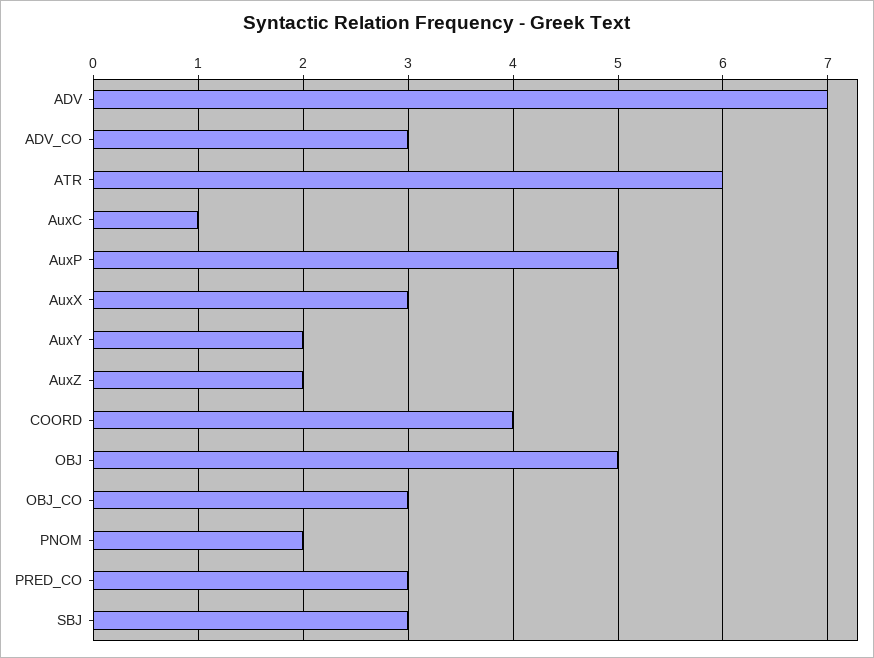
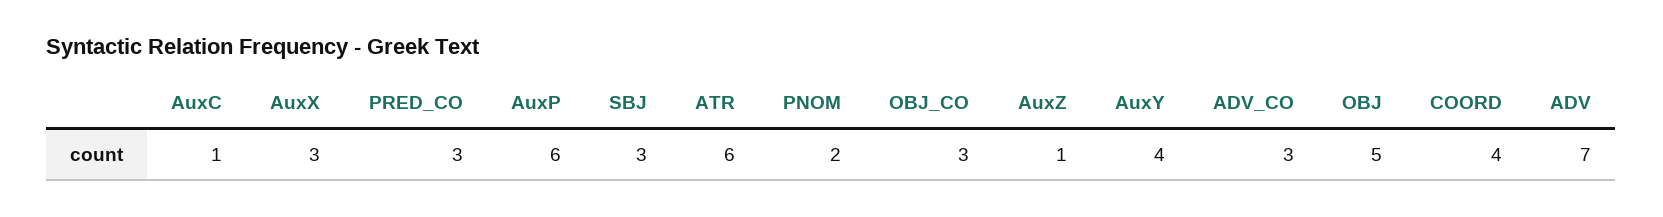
  {
    "ADV": 7,
    "ADV_CO": 3,
    "ATR": 6,
    "AuxC": 1,
-   "AuxP": 5,
+   "AuxP": 6,
    "AuxX": 3,
-   "AuxY": 2,
+   "AuxY": 4,
-   "AuxZ": 2,
+   "AuxZ": 1,
    "COORD": 4,
    "OBJ": 5,
    "OBJ_CO": 3,
    "PNOM": 2,
    "PRED_CO": 3,
    "SBJ": 3
  }

